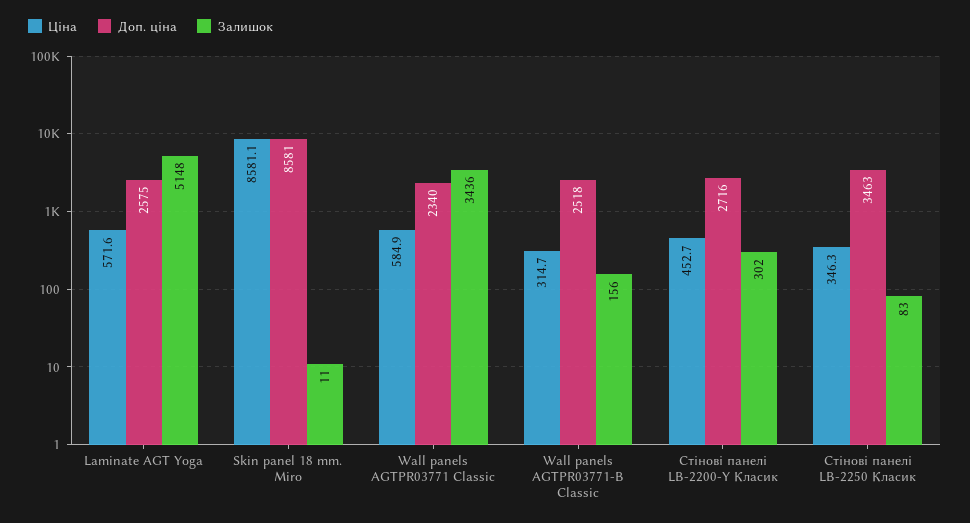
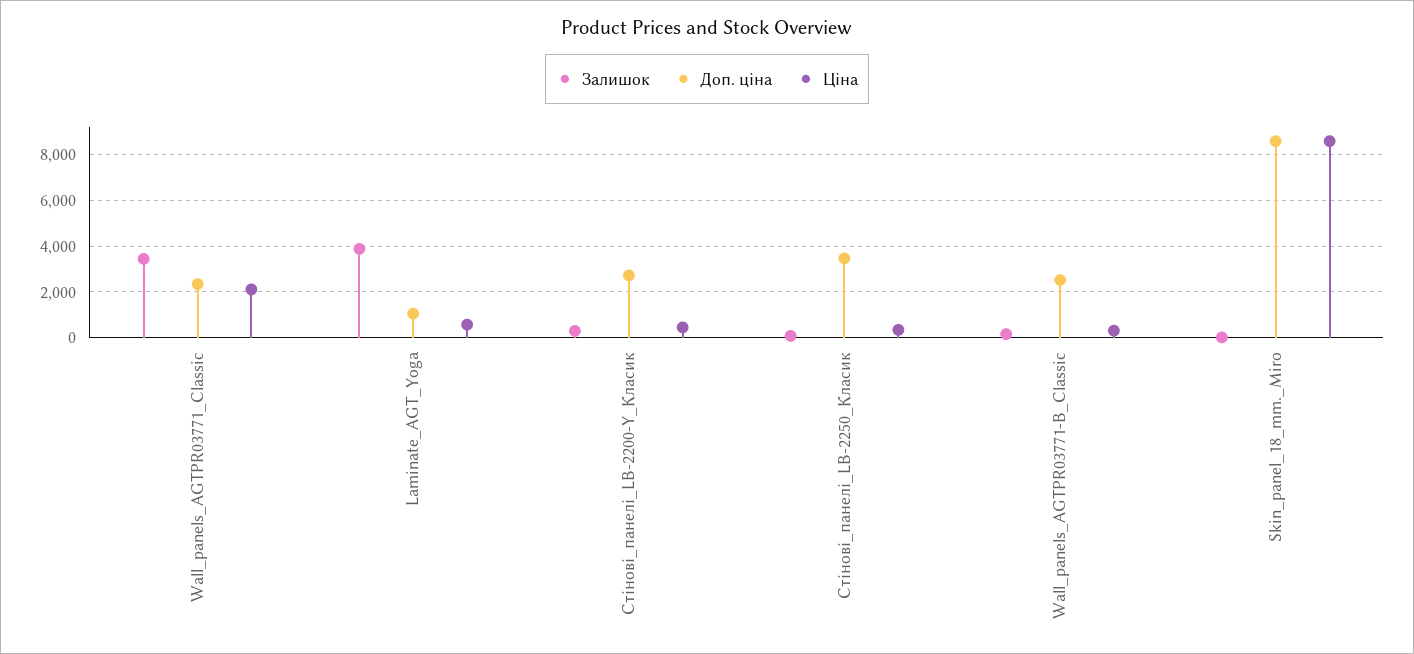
  {
    "Ціна": {
      "Laminate AGT Yoga": 571.6,
      "Skin panel 18 mm. Miro": 8581.1,
-     "Wall panels AGTPR03771 Classic": 584.9,
+     "Wall panels AGTPR03771 Classic": 2000,
      "Wall panels AGTPR03771-B Classic": 314.7,
      "Стінові панелі LB-2200-Y Класик": 452.7,
      "Стінові панелі LB-2250 Класик": 346.3
    },
    "Доп. ціна": {
-     "Laminate AGT Yoga": 2575,
+     "Laminate AGT Yoga": 1000,
      "Skin panel 18 mm. Miro": 8581,
      "Wall panels AGTPR03771 Classic": 2340,
      "Wall panels AGTPR03771-B Classic": 2518,
      "Стінові панелі LB-2200-Y Класик": 2716,
      "Стінові панелі LB-2250 Класик": 3463
    },
    "Залишок": {
-     "Laminate AGT Yoga": 5148,
+     "Laminate AGT Yoga": 4000,
      "Skin panel 18 mm. Miro": 11,
      "Wall panels AGTPR03771 Classic": 3436,
      "Wall panels AGTPR03771-B Classic": 156,
      "Стінові панелі LB-2200-Y Класик": 302,
      "Стінові панелі LB-2250 Класик": 83
    }
  }

